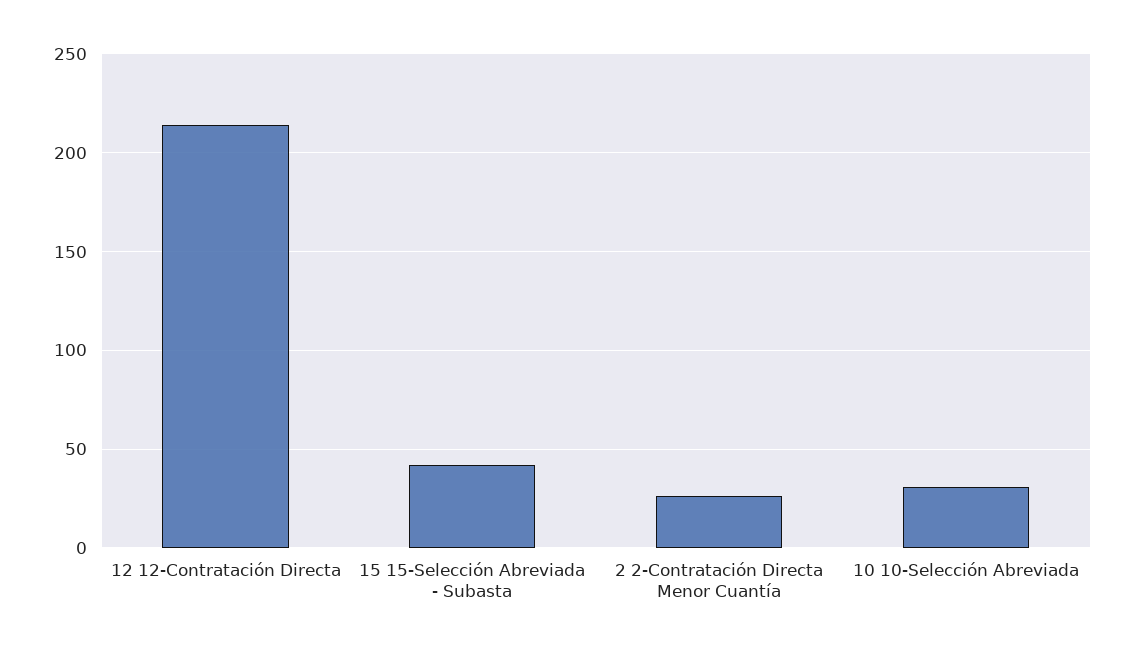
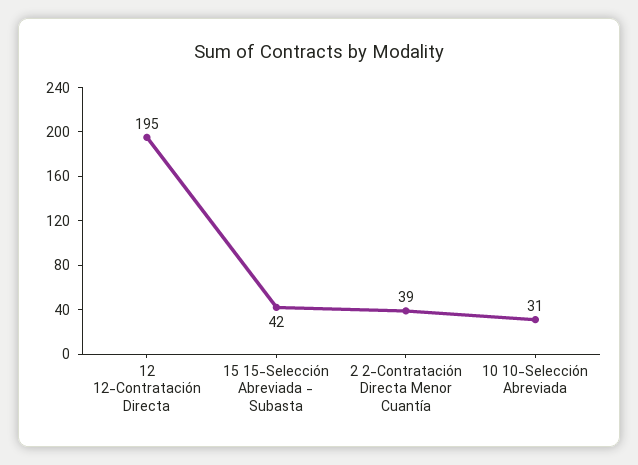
  {
-   "12 12-Contratación Directa": 215,
+   "12 12-Contratación Directa": 195,
    "15 15-Selección Abreviada - Subasta": 42,
-   "2 2-Contratación Directa Menor Cuantía": 25,
+   "2 2-Contratación Directa Menor Cuantía": 39,
    "10 10-Selección Abreviada": 31
  }

